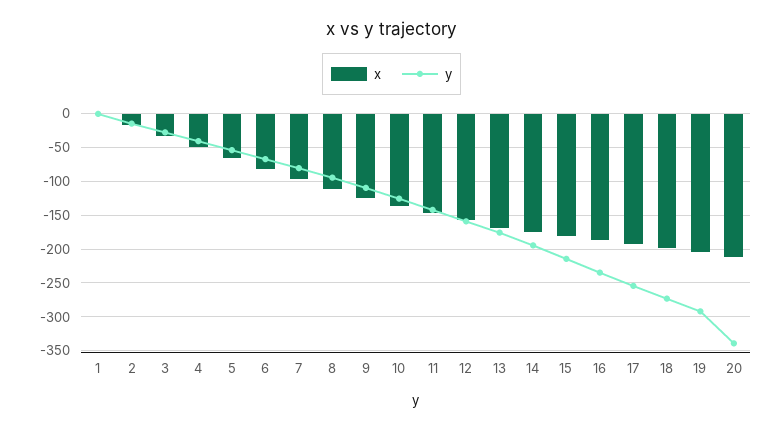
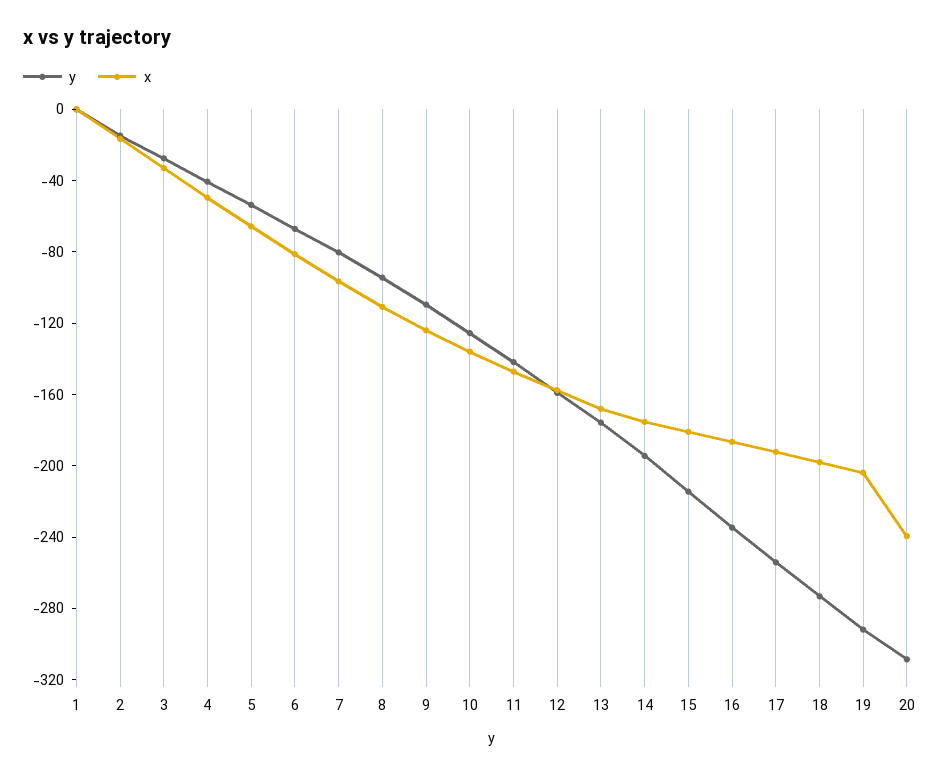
  {
    "x": {
      "1": 0,
      "2": -20,
      "3": -30,
      "4": -50,
      "5": -70,
      "6": -80,
      "7": -100,
      "8": -110,
      "9": -120,
      "10": -140,
      "11": -150,
      "12": -160,
      "13": -170,
      "14": -180,
      "15": -180,
      "16": -190,
      "17": -190,
      "18": -200,
      "19": -200,
-     "20": -210
+     "20": -240
    },
    "y": {
      "1": 0,
      "2": -10,
      "3": -30,
      "4": -40,
      "5": -50,
      "6": -70,
      "7": -80,
      "8": -90,
      "9": -110,
      "10": -130,
      "11": -140,
      "12": -160,
      "13": -180,
      "14": -190,
      "15": -210,
      "16": -230,
      "17": -250,
      "18": -270,
      "19": -290,
-     "20": -340
+     "20": -310
    }
  }

